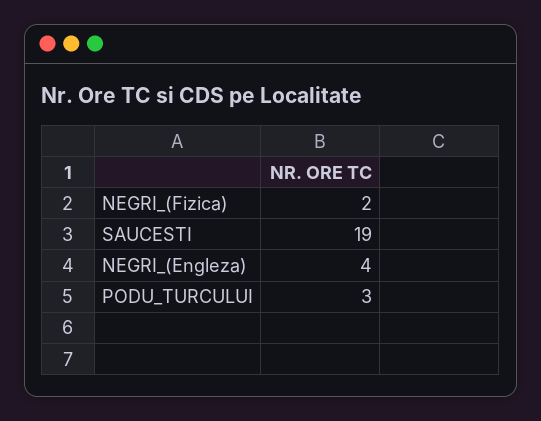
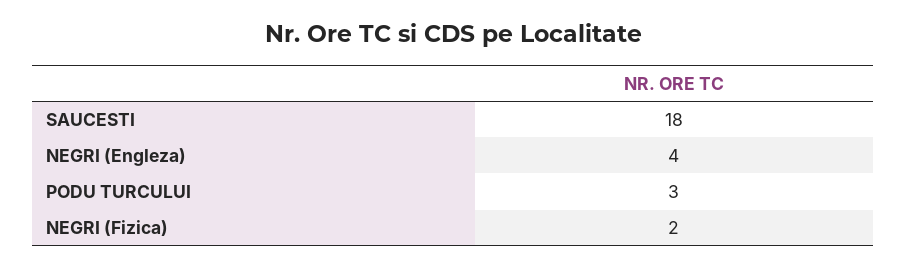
  {
    "NEGRI_(Fizica)": 2,
-   "SAUCESTI": 19,
+   "SAUCESTI": 18,
    "NEGRI_(Engleza)": 4,
    "PODU_TURCULUI": 3
  }

